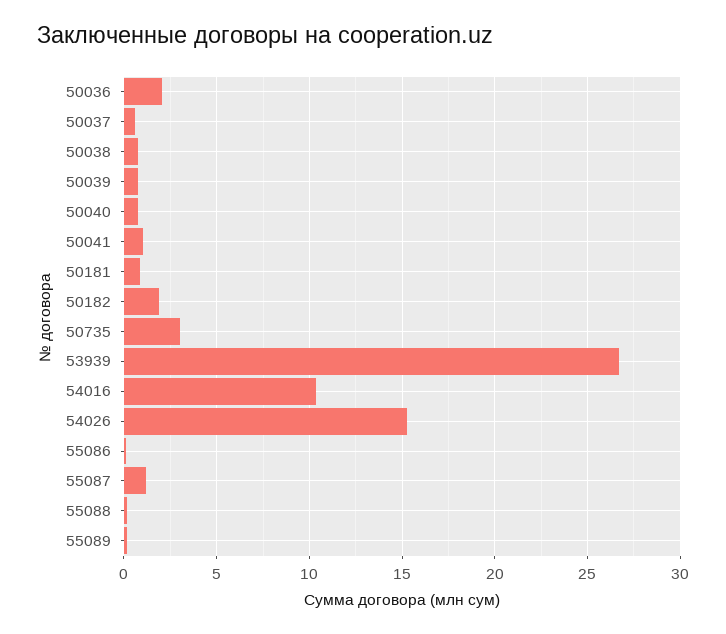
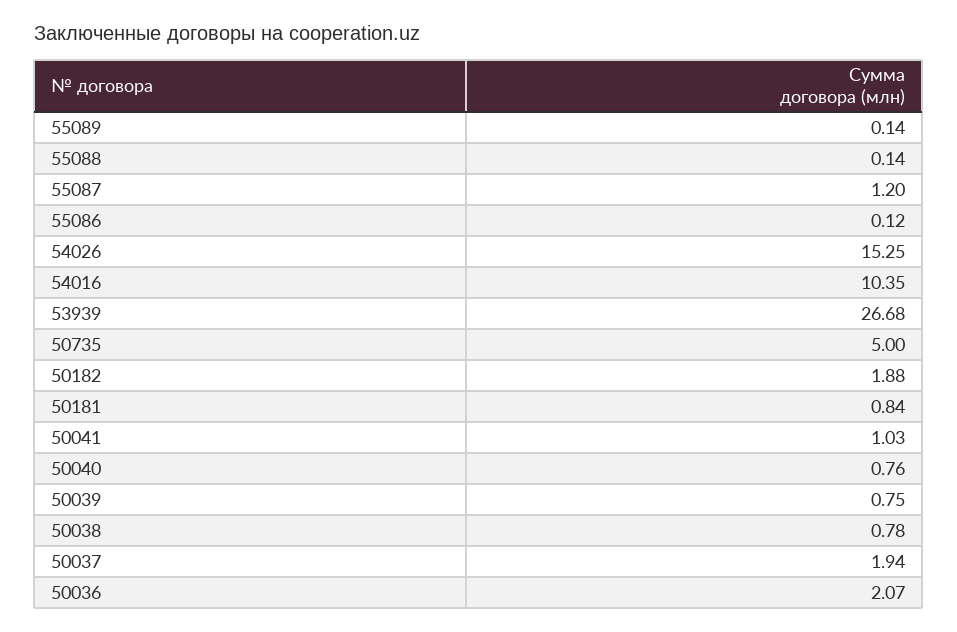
  {
    "50036": 2.07,
-   "50037": 0.5,
+   "50037": 1.94,
    "50038": 0.78,
    "50039": 0.75,
    "50040": 0.76,
    "50041": 1.03,
    "50181": 0.84,
    "50182": 1.88,
-   "50735": 3,
+   "50735": 5,
    "53939": 26.68,
    "54016": 10.35,
    "54026": 15.25,
    "55086": 0.12,
    "55087": 1.2,
    "55088": 0.14,
    "55089": 0.14
  }

